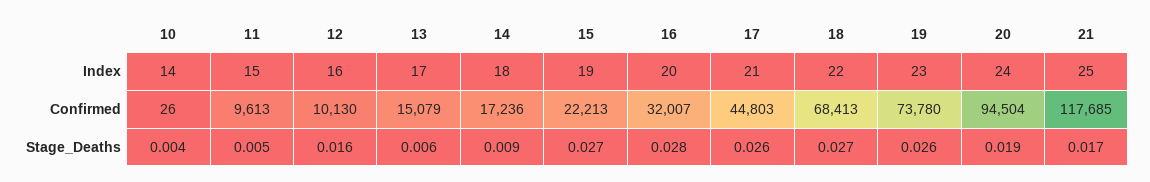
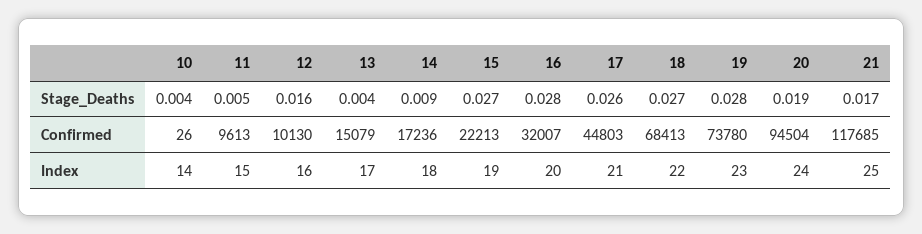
  {
    "10": {
      "Index": 14,
      "Confirmed": 26,
      "Stage_Deaths": 0.004
    },
    "11": {
      "Index": 15,
      "Confirmed": 9613,
      "Stage_Deaths": 0.005
    },
    "12": {
      "Index": 16,
      "Confirmed": 10130,
      "Stage_Deaths": 0.016
    },
    "13": {
      "Index": 17,
      "Confirmed": 15079,
-     "Stage_Deaths": 0.006
+     "Stage_Deaths": 0.004
    },
    "14": {
      "Index": 18,
      "Confirmed": 17236,
      "Stage_Deaths": 0.009
    },
    "15": {
      "Index": 19,
      "Confirmed": 22213,
      "Stage_Deaths": 0.027
    },
    "16": {
      "Index": 20,
      "Confirmed": 32007,
      "Stage_Deaths": 0.028
    },
    "17": {
      "Index": 21,
      "Confirmed": 44803,
      "Stage_Deaths": 0.026
    },
    "18": {
      "Index": 22,
      "Confirmed": 68413,
      "Stage_Deaths": 0.027
    },
    "19": {
      "Index": 23,
      "Confirmed": 73780,
-     "Stage_Deaths": 0.026
+     "Stage_Deaths": 0.028
    },
    "20": {
      "Index": 24,
      "Confirmed": 94504,
      "Stage_Deaths": 0.019
    },
    "21": {
      "Index": 25,
      "Confirmed": 117685,
      "Stage_Deaths": 0.017
    }
  }

